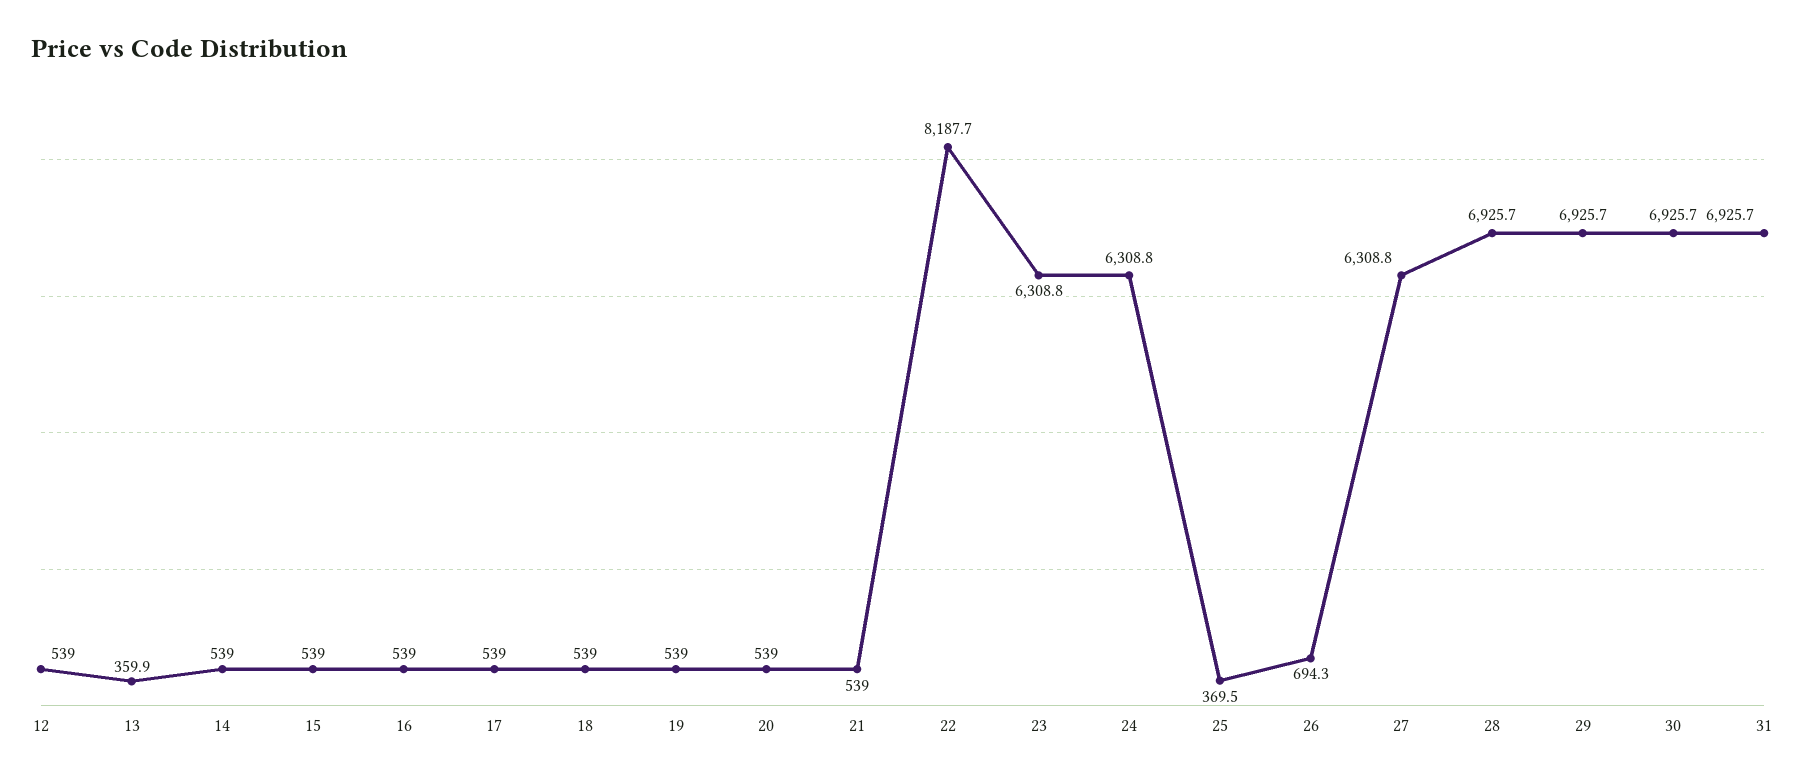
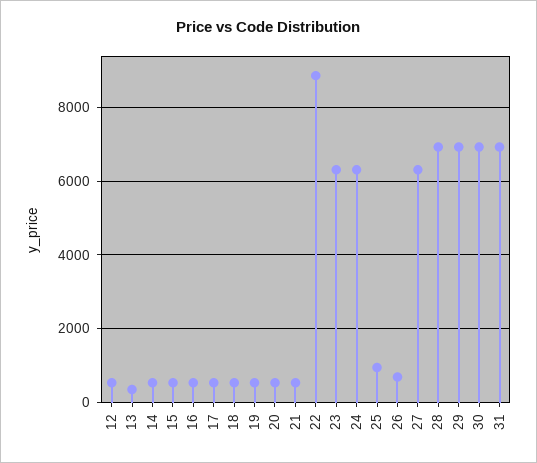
  {
    "12": 539,
    "13": 359.9,
    "14": 539,
    "15": 539,
    "16": 539,
    "17": 539,
    "18": 539,
    "19": 539,
    "20": 539,
    "21": 539,
-   "22": 8187.7,
+   "22": 8800,
    "23": 6308.8,
    "24": 6308.8,
-   "25": 369.5,
+   "25": 1000,
    "26": 694.3,
    "27": 6308.8,
    "28": 6925.7,
    "29": 6925.7,
    "30": 6925.7,
    "31": 6925.7
  }

